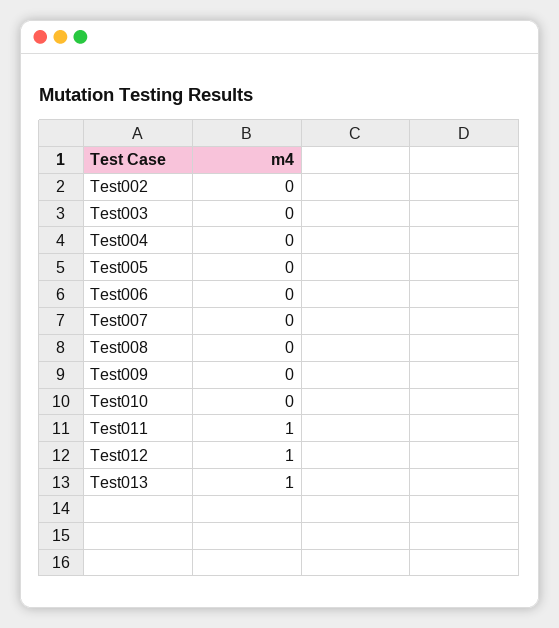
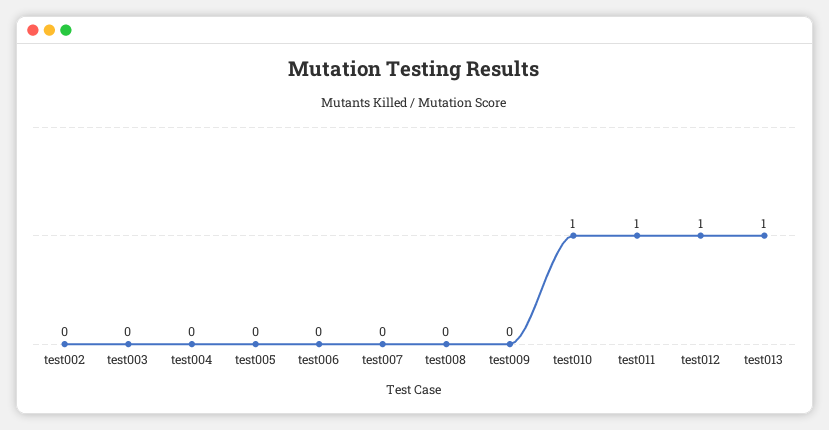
  {
    "Test002": 0,
    "Test003": 0,
    "Test004": 0,
    "Test005": 0,
    "Test006": 0,
    "Test007": 0,
    "Test008": 0,
    "Test009": 0,
-   "Test010": 0,
+   "Test010": 1,
    "Test011": 1,
    "Test012": 1,
    "Test013": 1
  }

